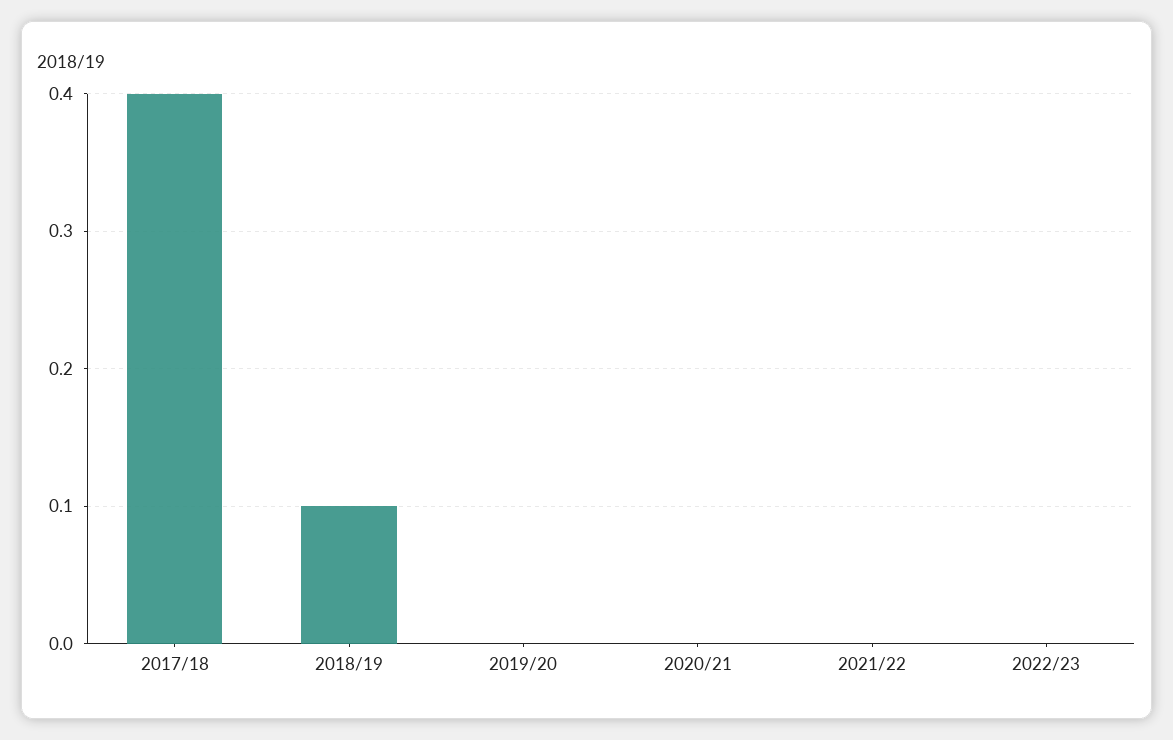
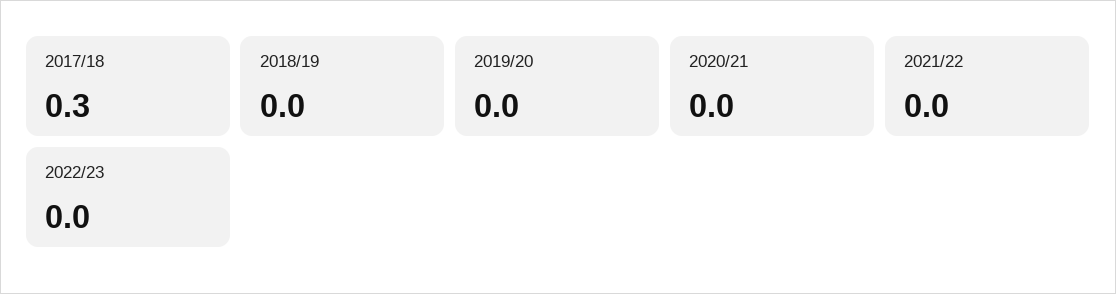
  {
-   "2017/18": 0.4,
+   "2017/18": 0.3,
-   "2018/19": 0.1,
+   "2018/19": 0,
    "2019/20": 0,
    "2020/21": 0,
    "2021/22": 0,
    "2022/23": 0
  }

